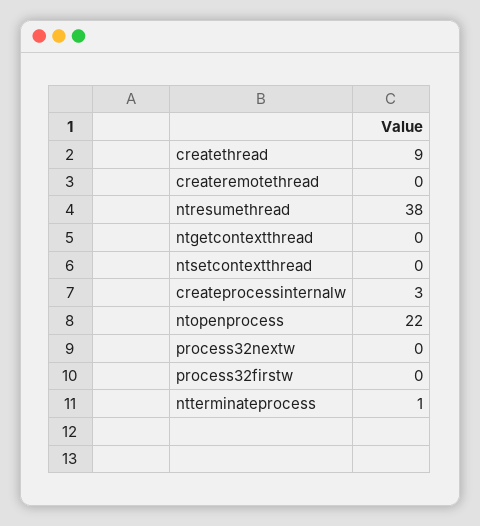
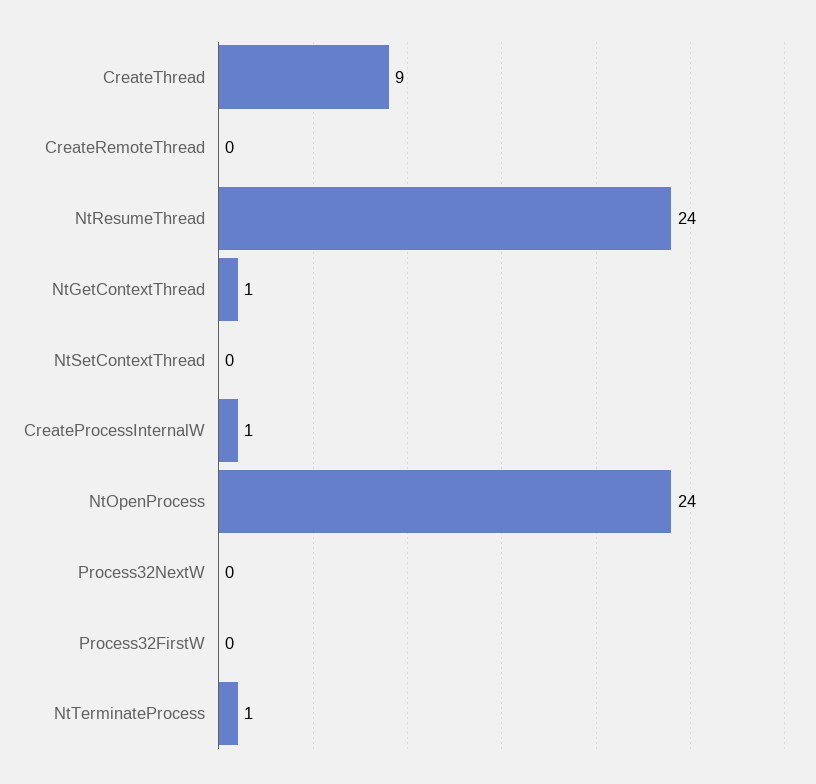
  {
    "createthread": 9,
    "createremotethread": 0,
-   "ntresumethread": 38,
+   "ntresumethread": 24,
-   "ntgetcontextthread": 0,
+   "ntgetcontextthread": 1,
    "ntsetcontextthread": 0,
-   "createprocessinternalw": 3,
+   "createprocessinternalw": 1,
-   "ntopenprocess": 22,
+   "ntopenprocess": 24,
    "process32nextw": 0,
    "process32firstw": 0,
    "ntterminateprocess": 1
  }

